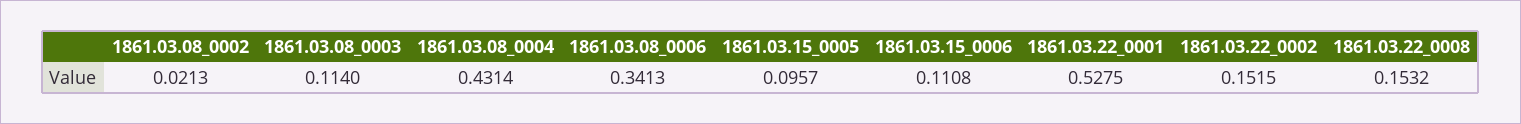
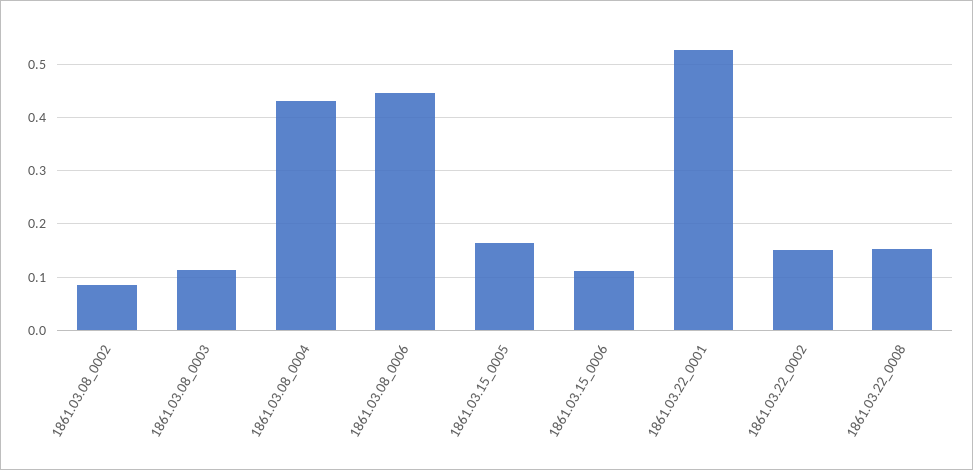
  {
-   "1861.03.08_0002": 0.0213,
+   "1861.03.08_0002": 0.08,
    "1861.03.08_0003": 0.114,
    "1861.03.08_0004": 0.4314,
-   "1861.03.08_0006": 0.3413,
+   "1861.03.08_0006": 0.44,
-   "1861.03.15_0005": 0.0957,
+   "1861.03.15_0005": 0.16,
    "1861.03.15_0006": 0.1108,
    "1861.03.22_0001": 0.5275,
    "1861.03.22_0002": 0.1515,
    "1861.03.22_0008": 0.1532
  }

